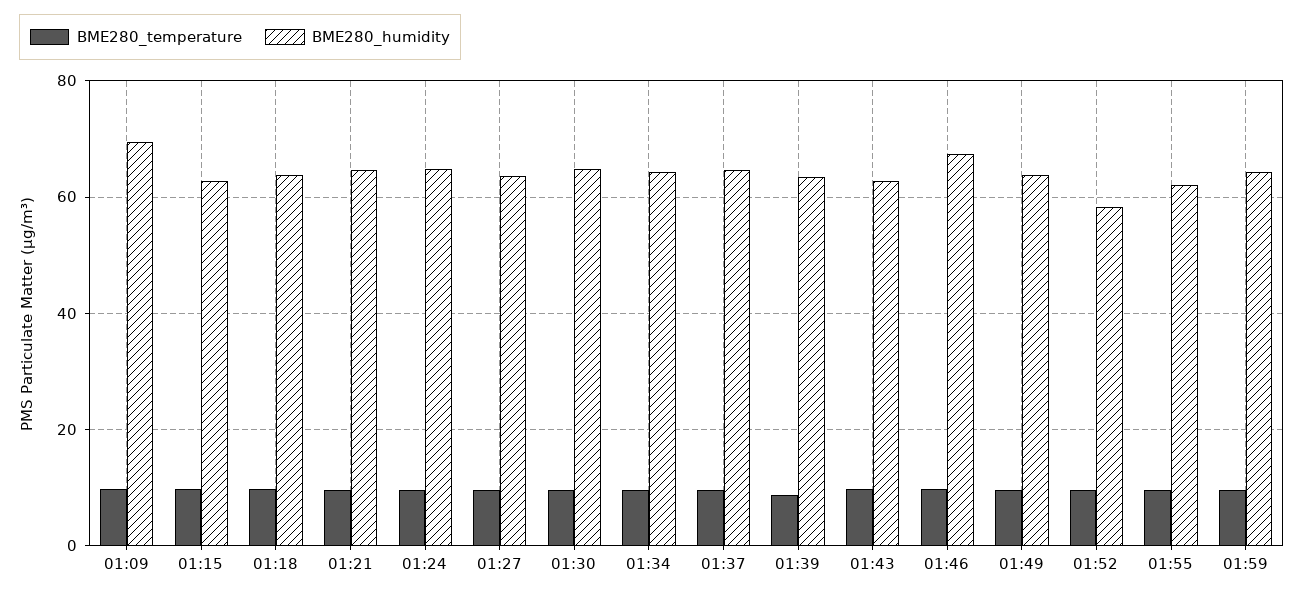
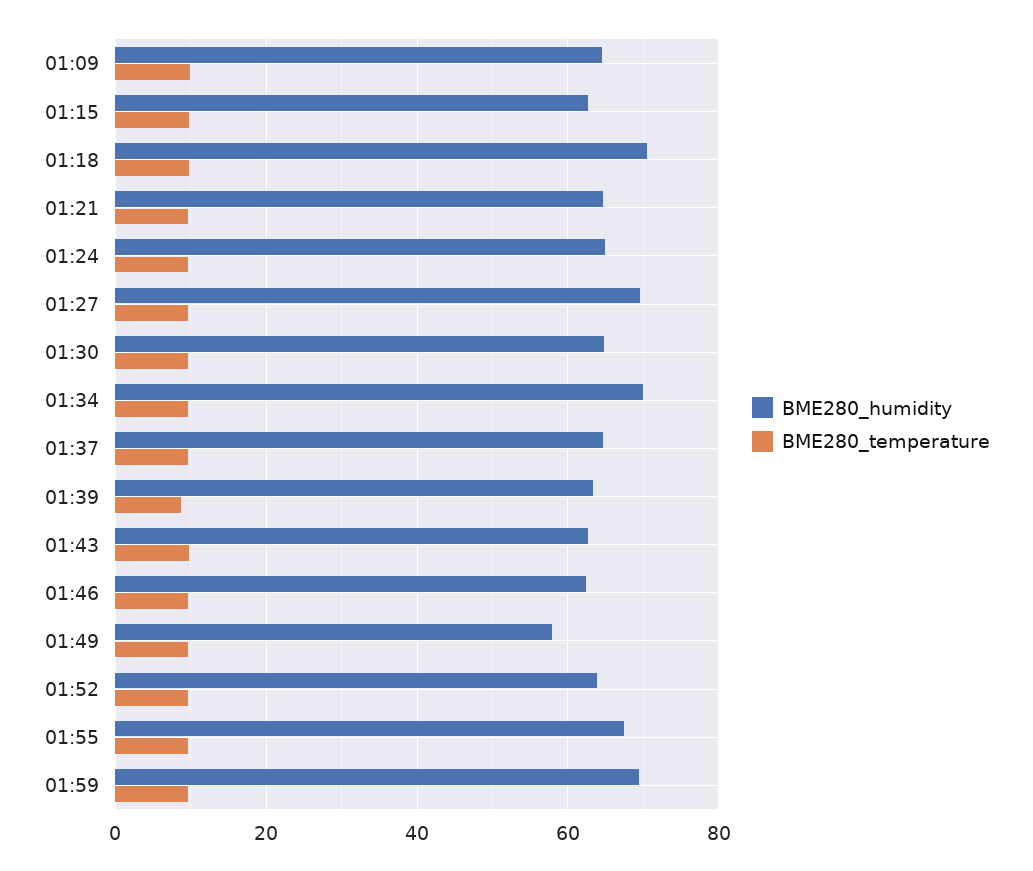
  {
    "BME280_temperature": {
      "01:09": 10,
      "01:15": 10,
      "01:18": 10,
      "01:21": 10,
      "01:24": 10,
      "01:27": 10,
      "01:30": 10,
      "01:34": 10,
      "01:37": 10,
      "01:39": 8,
      "01:43": 10,
      "01:46": 10,
      "01:49": 10,
      "01:52": 10,
      "01:55": 10,
      "01:59": 10
    },
    "BME280_humidity": {
-     "01:09": 70,
+     "01:09": 64,
      "01:15": 62,
-     "01:18": 64,
+     "01:18": 70,
      "01:21": 64,
      "01:24": 64,
-     "01:27": 64,
+     "01:27": 70,
      "01:30": 64,
-     "01:34": 64,
+     "01:34": 70,
      "01:37": 64,
      "01:39": 64,
      "01:43": 62,
-     "01:46": 68,
+     "01:46": 62,
-     "01:49": 64,
+     "01:49": 58,
-     "01:52": 58,
+     "01:52": 64,
-     "01:55": 62,
+     "01:55": 68,
-     "01:59": 64
+     "01:59": 70
    }
  }

